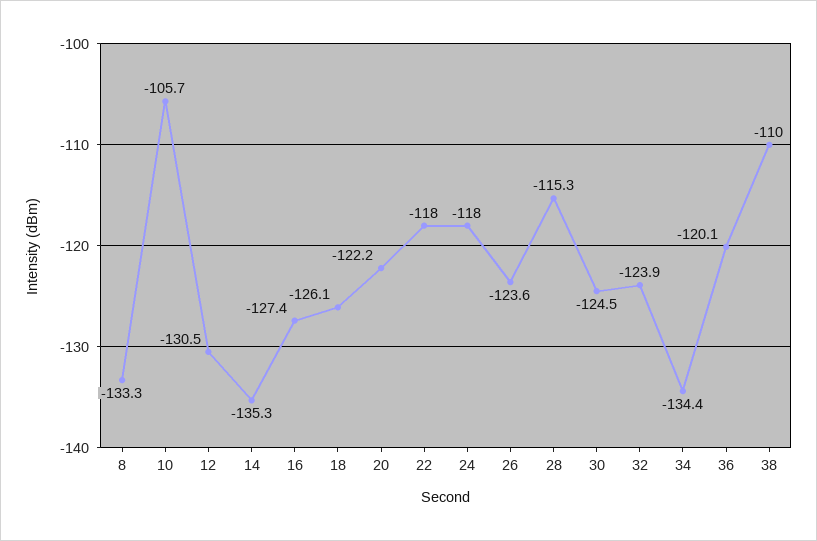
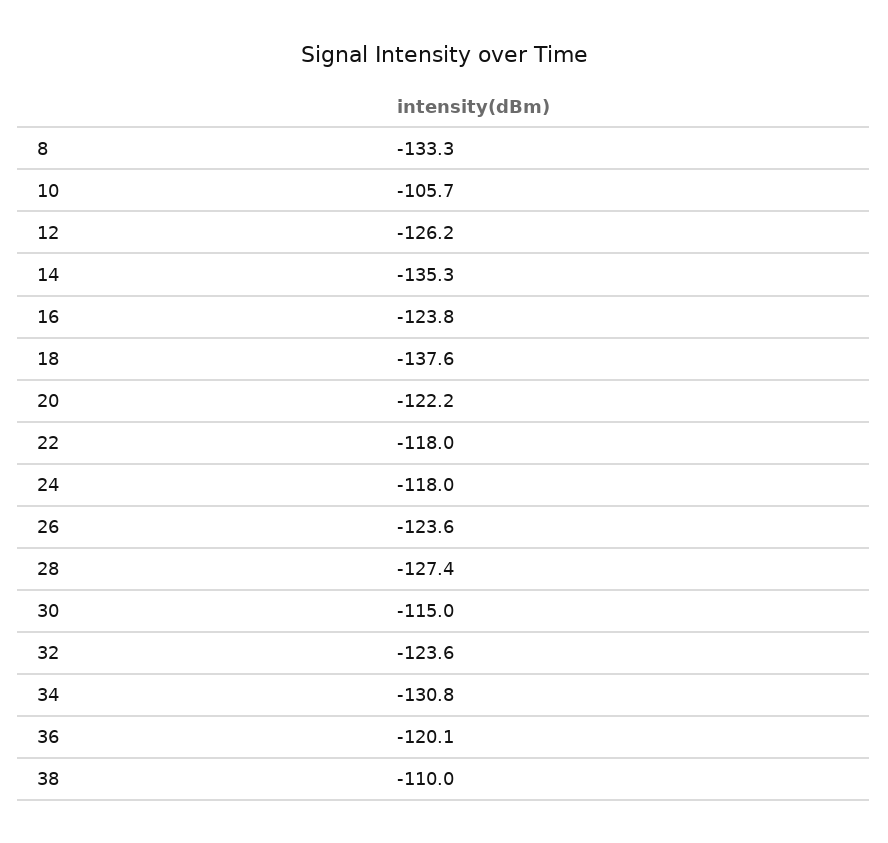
  {
    "8": -133.3,
    "10": -105.7,
-   "12": -130.5,
+   "12": -126.2,
    "14": -135.3,
-   "16": -127.4,
+   "16": -123.8,
-   "18": -126.1,
+   "18": -137.6,
    "20": -122.2,
    "22": -118,
    "24": -118,
    "26": -123.6,
-   "28": -115.3,
+   "28": -127.4,
-   "30": -124.5,
+   "30": -115,
-   "32": -123.9,
+   "32": -123.6,
-   "34": -134.4,
+   "34": -130.8,
    "36": -120.1,
    "38": -110
  }

